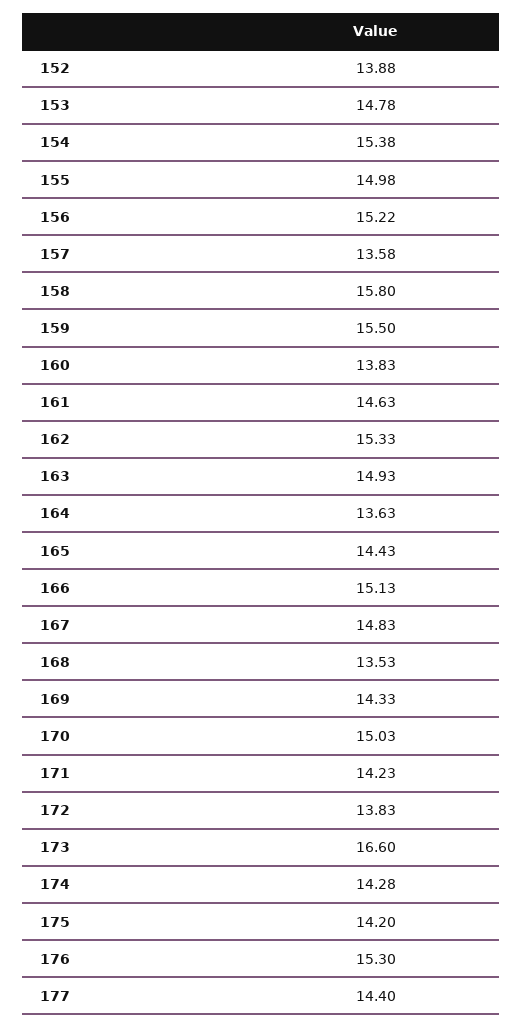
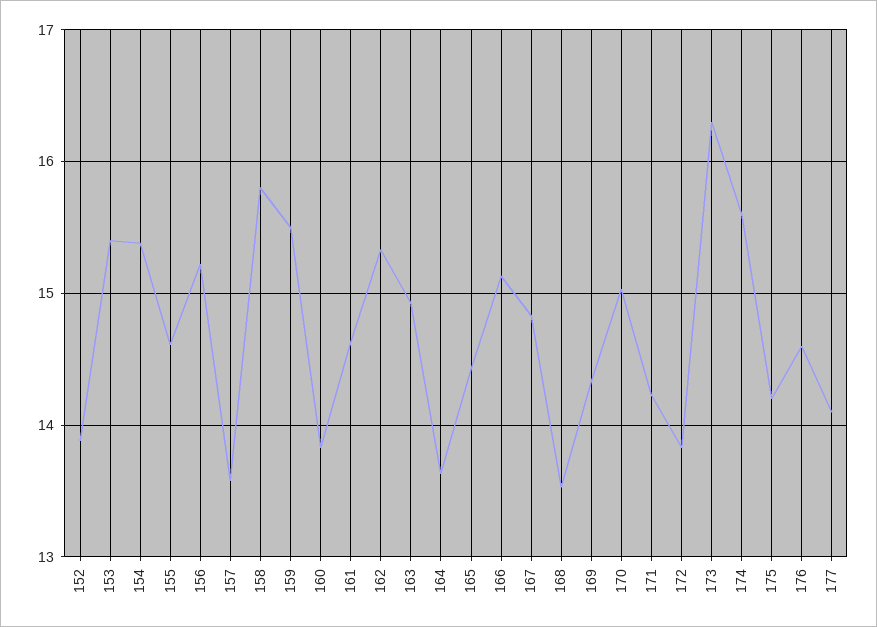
  {
    "152": 13.88,
-   "153": 14.78,
+   "153": 15.4,
    "154": 15.38,
-   "155": 14.98,
+   "155": 14.6,
    "156": 15.22,
    "157": 13.58,
    "158": 15.8,
    "159": 15.5,
    "160": 13.83,
    "161": 14.63,
    "162": 15.33,
    "163": 14.93,
    "164": 13.63,
    "165": 14.43,
    "166": 15.13,
    "167": 14.83,
    "168": 13.53,
    "169": 14.33,
    "170": 15.03,
    "171": 14.23,
    "172": 13.83,
-   "173": 16.6,
+   "173": 16.3,
-   "174": 14.28,
+   "174": 15.6,
    "175": 14.2,
-   "176": 15.3,
+   "176": 14.6,
-   "177": 14.4
+   "177": 14.1
  }

